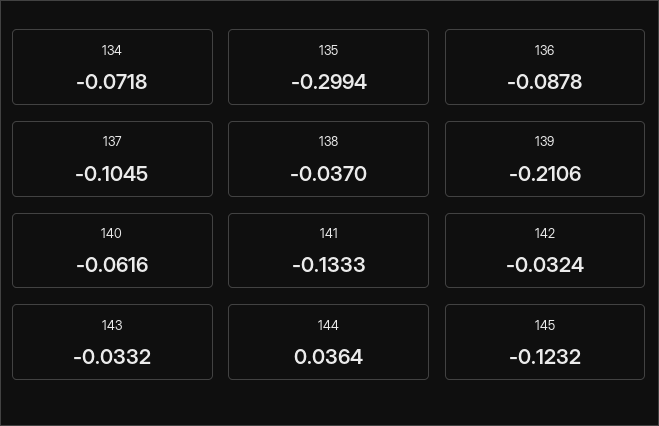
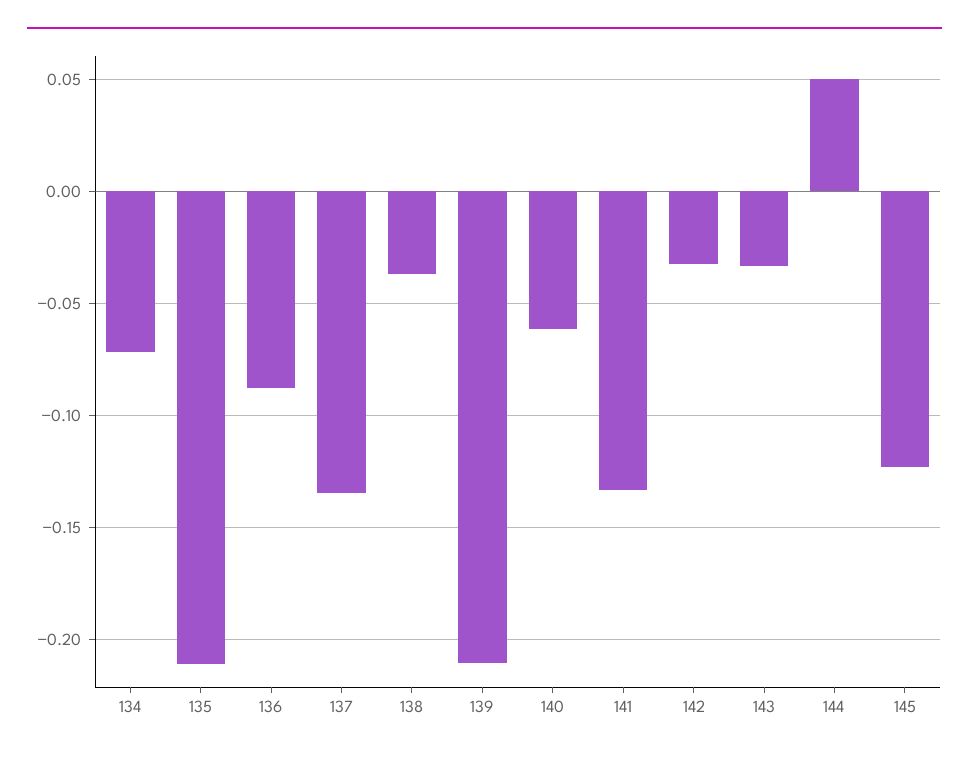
  {
    "134": -0.0718,
-   "135": -0.2994,
+   "135": -0.21,
    "136": -0.0878,
-   "137": -0.1045,
+   "137": -0.135,
    "138": -0.037,
    "139": -0.2106,
    "140": -0.0616,
    "141": -0.1333,
    "142": -0.0324,
    "143": -0.0332,
-   "144": 0.0364,
+   "144": 0.05,
    "145": -0.1232
  }

